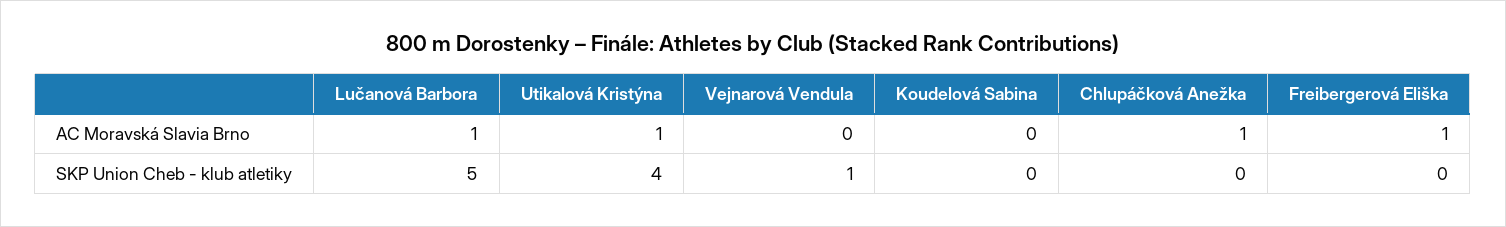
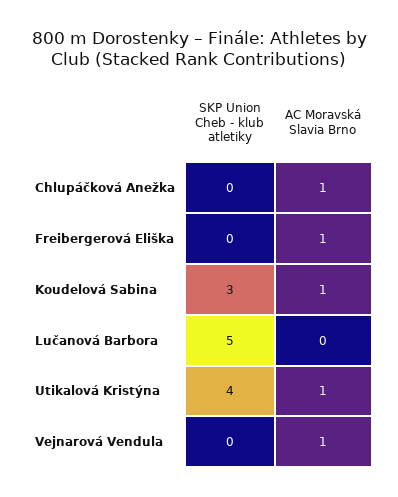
  {
    "Lučanová Barbora": {
-     "AC Moravská Slavia Brno": 1,
+     "AC Moravská Slavia Brno": 0,
      "SKP Union Cheb - klub atletiky": 5
    },
    "Utikalová Kristýna": {
      "AC Moravská Slavia Brno": 1,
      "SKP Union Cheb - klub atletiky": 4
    },
    "Vejnarová Vendula": {
-     "AC Moravská Slavia Brno": 0,
+     "AC Moravská Slavia Brno": 1,
-     "SKP Union Cheb - klub atletiky": 1
+     "SKP Union Cheb - klub atletiky": 0
    },
    "Koudelová Sabina": {
-     "AC Moravská Slavia Brno": 0,
+     "AC Moravská Slavia Brno": 1,
-     "SKP Union Cheb - klub atletiky": 0
+     "SKP Union Cheb - klub atletiky": 3
    },
    "Chlupáčková Anežka": {
      "AC Moravská Slavia Brno": 1,
      "SKP Union Cheb - klub atletiky": 0
    },
    "Freibergerová Eliška": {
      "AC Moravská Slavia Brno": 1,
      "SKP Union Cheb - klub atletiky": 0
    }
  }

